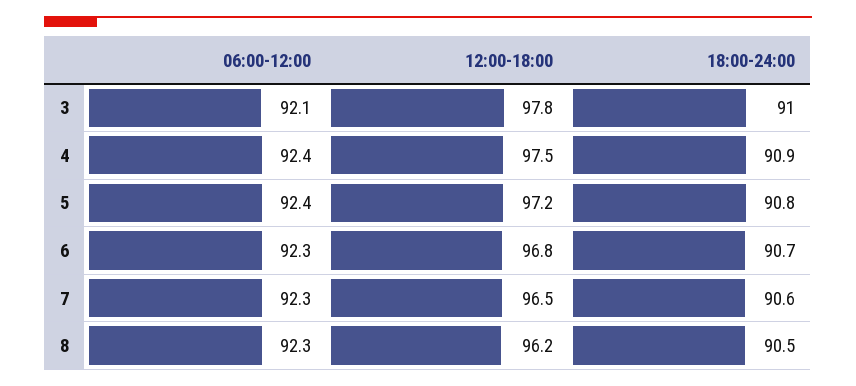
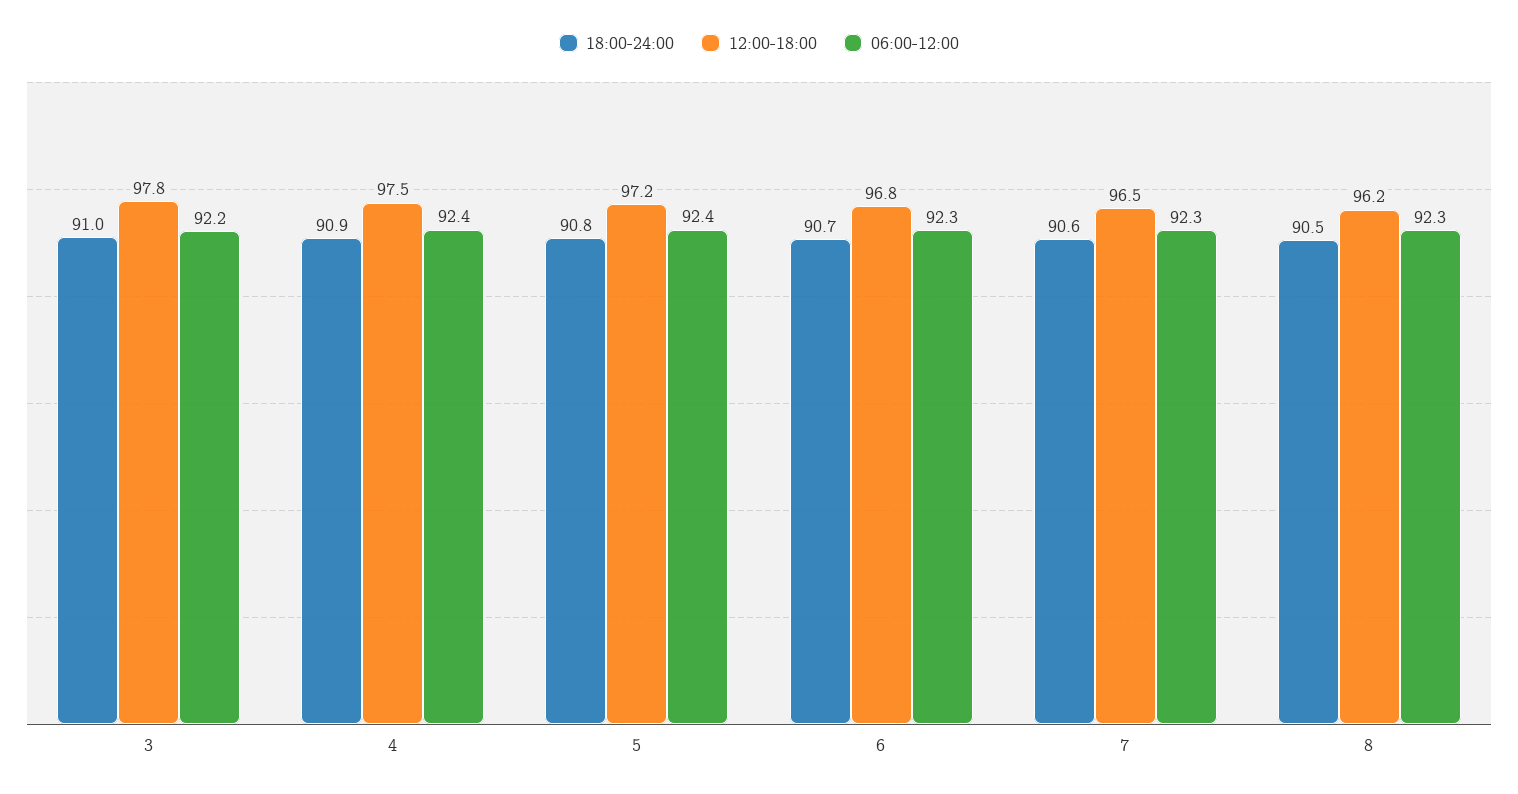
  {
    "06:00-12:00": {
-     "3": 92.1,
+     "3": 92.2,
      "4": 92.4,
      "5": 92.4,
      "6": 92.3,
      "7": 92.3,
      "8": 92.3
    },
    "12:00-18:00": {
      "3": 97.8,
      "4": 97.5,
      "5": 97.2,
      "6": 96.8,
      "7": 96.5,
      "8": 96.2
    },
    "18:00-24:00": {
      "3": 91,
      "4": 90.9,
      "5": 90.8,
      "6": 90.7,
      "7": 90.6,
      "8": 90.5
    }
  }

